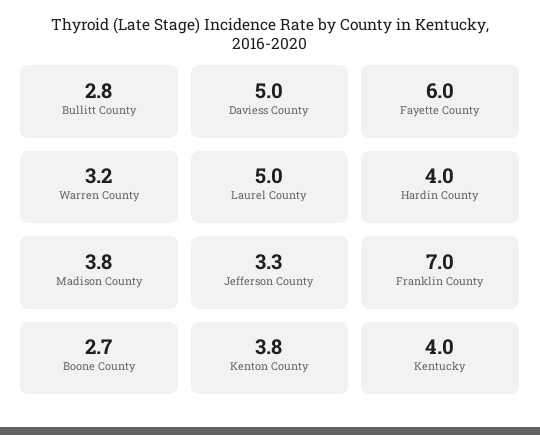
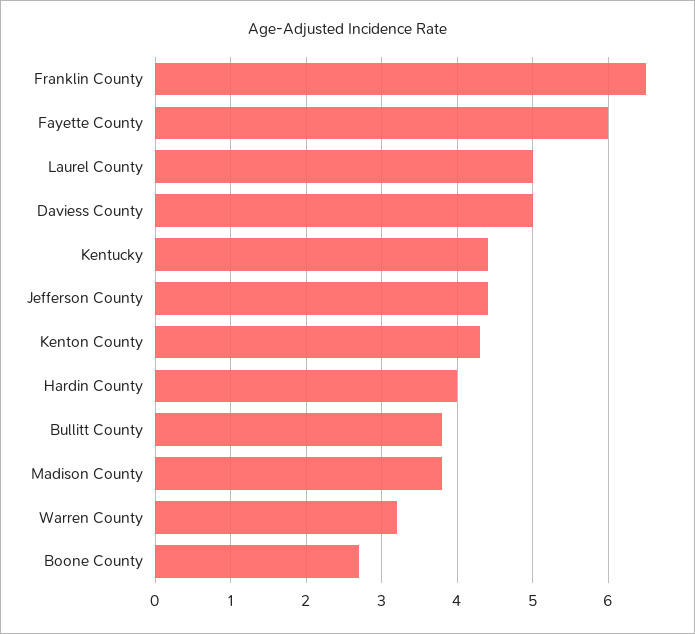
  {
-   "Bullitt County": 2.8,
+   "Bullitt County": 3.8,
    "Daviess County": 5,
    "Fayette County": 6,
    "Warren County": 3.2,
    "Laurel County": 5,
    "Hardin County": 4,
    "Madison County": 3.8,
-   "Jefferson County": 3.3,
+   "Jefferson County": 4.4,
-   "Franklin County": 7,
+   "Franklin County": 6.5,
    "Boone County": 2.7,
-   "Kenton County": 3.8,
+   "Kenton County": 4.3,
-   "Kentucky": 4
+   "Kentucky": 4.4
  }

